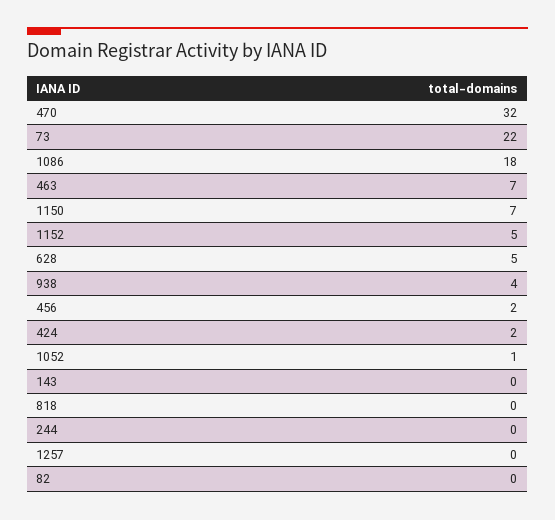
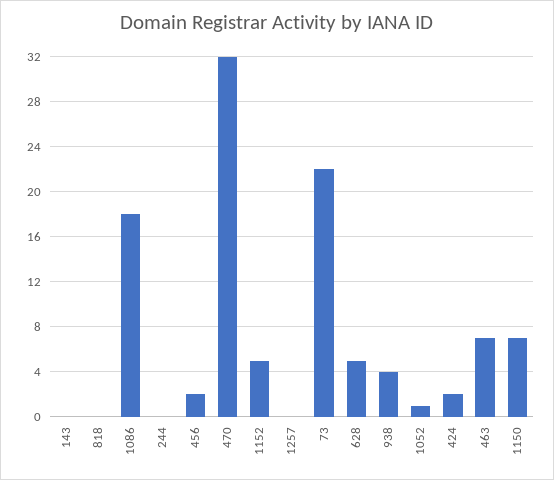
  {
    "470": 32,
    "73": 22,
    "1086": 18,
    "463": 7,
    "1150": 7,
    "1152": 5,
    "628": 5,
    "938": 4,
    "456": 2,
    "424": 2,
    "1052": 1,
    "143": 0,
    "818": 0,
    "244": 0,
-   "1257": 0,
+   "1257": 0
-   "82": 0
  }

